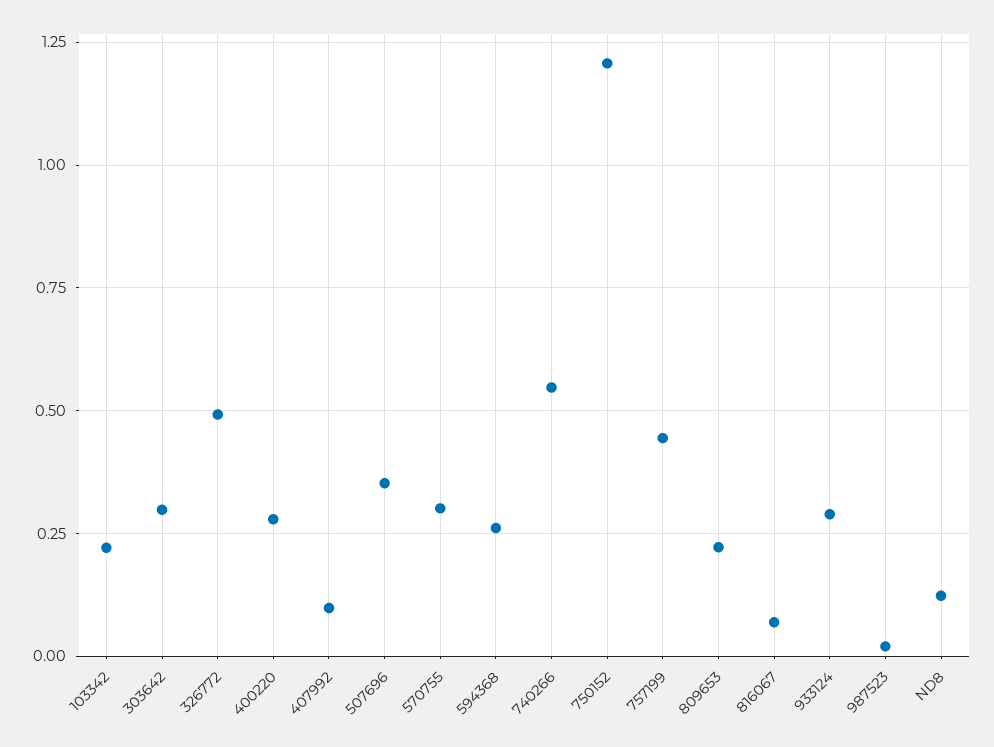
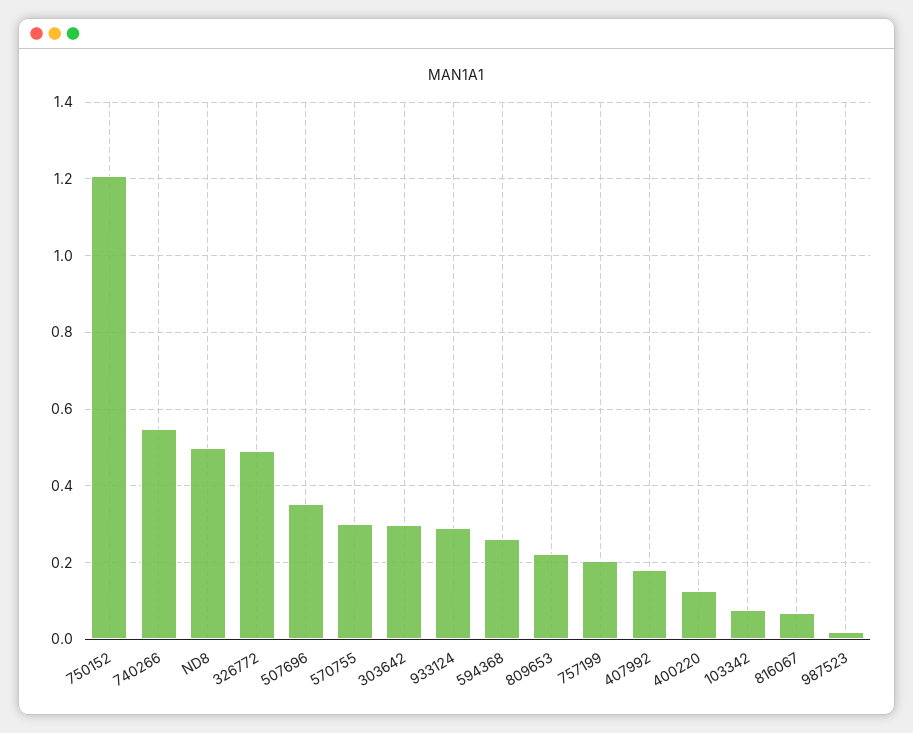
  {
-   "103342": 0.225,
+   "103342": 0.08,
    "303642": 0.3,
    "326772": 0.5,
-   "400220": 0.275,
+   "400220": 0.12,
-   "407992": 0.1,
+   "407992": 0.18,
    "507696": 0.36,
    "570755": 0.3,
    "594368": 0.26,
    "740266": 0.54,
    "750152": 1.2,
-   "757199": 0.45,
+   "757199": 0.2,
    "809653": 0.22,
    "816067": 0.06,
    "933124": 0.28,
    "987523": 0.02,
-   "ND8": 0.125
+   "ND8": 0.5
  }

